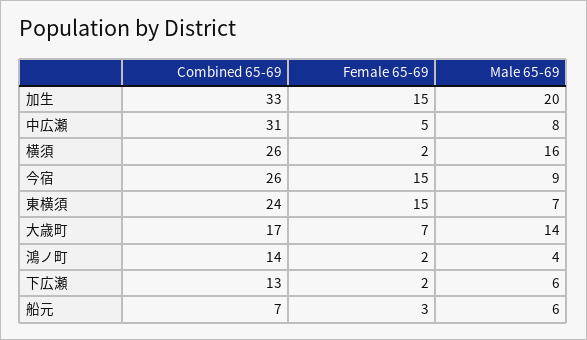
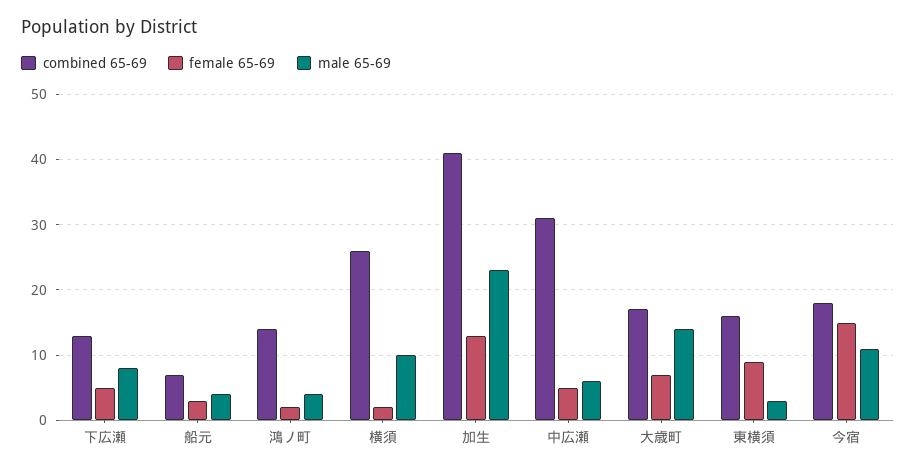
  {
    "Combined 65-69": {
-     "加生": 33,
+     "加生": 41,
      "中広瀬": 31,
      "横須": 26,
-     "今宿": 26,
+     "今宿": 18,
-     "東横須": 24,
+     "東横須": 16,
      "大歳町": 17,
      "鴻ノ町": 14,
      "下広瀬": 13,
      "船元": 7
    },
    "Female 65-69": {
-     "加生": 15,
+     "加生": 13,
      "中広瀬": 5,
      "横須": 2,
      "今宿": 15,
-     "東横須": 15,
+     "東横須": 9,
      "大歳町": 7,
      "鴻ノ町": 2,
-     "下広瀬": 2,
+     "下広瀬": 5,
      "船元": 3
    },
    "Male 65-69": {
-     "加生": 20,
+     "加生": 23,
-     "中広瀬": 8,
+     "中広瀬": 6,
-     "横須": 16,
+     "横須": 10,
-     "今宿": 9,
+     "今宿": 11,
-     "東横須": 7,
+     "東横須": 3,
      "大歳町": 14,
      "鴻ノ町": 4,
-     "下広瀬": 6,
+     "下広瀬": 8,
-     "船元": 6
+     "船元": 4
    }
  }

